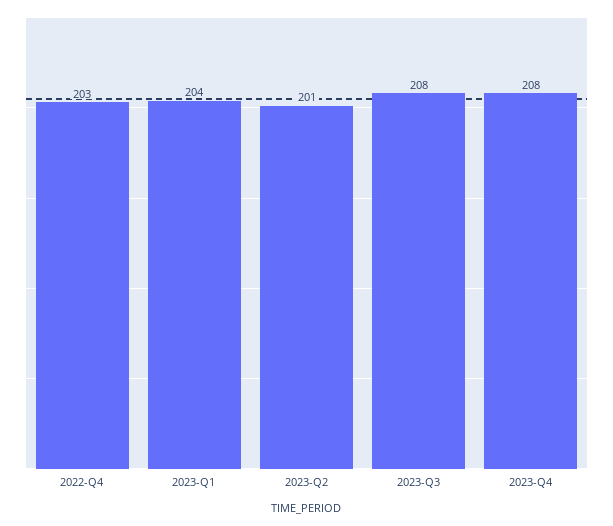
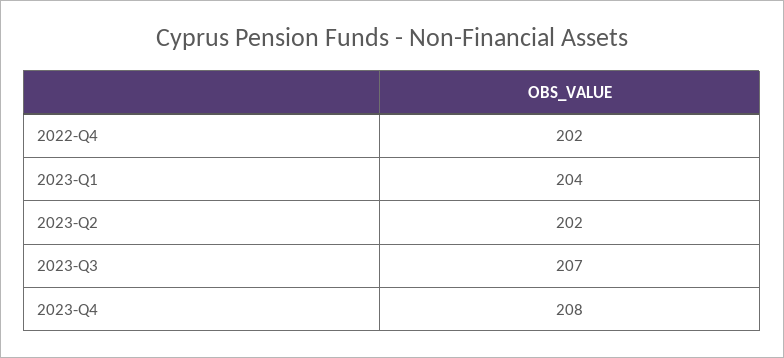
  {
-   "2022-Q4": 203,
+   "2022-Q4": 202,
    "2023-Q1": 204,
-   "2023-Q2": 201,
+   "2023-Q2": 202,
-   "2023-Q3": 208,
+   "2023-Q3": 207,
    "2023-Q4": 208
  }

